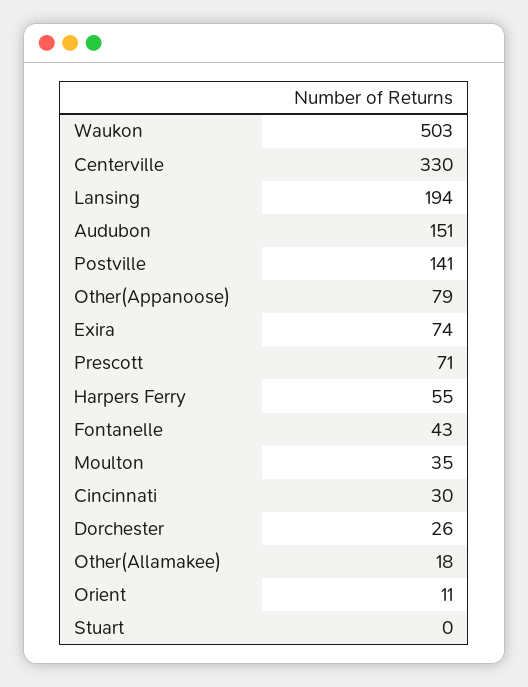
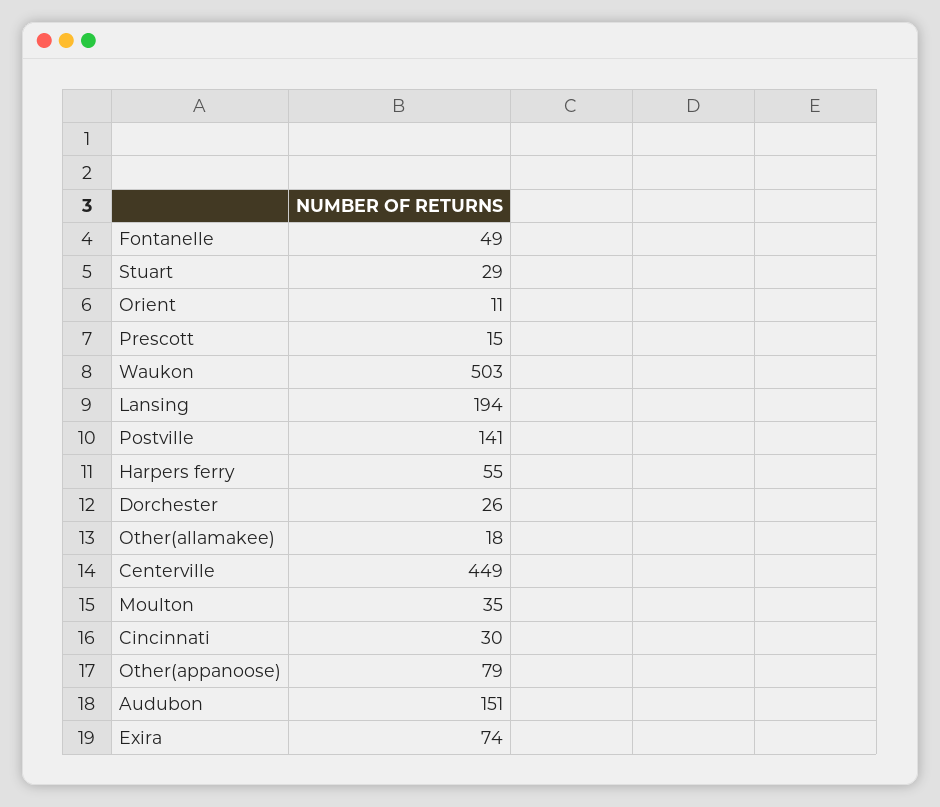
  {
    "Waukon": 503,
-   "Centerville": 330,
+   "Centerville": 449,
    "Lansing": 194,
    "Audubon": 151,
    "Postville": 141,
    "Other(Appanoose)": 79,
    "Exira": 74,
-   "Prescott": 71,
+   "Prescott": 15,
    "Harpers Ferry": 55,
-   "Fontanelle": 43,
+   "Fontanelle": 49,
    "Moulton": 35,
    "Cincinnati": 30,
    "Dorchester": 26,
    "Other(Allamakee)": 18,
    "Orient": 11,
-   "Stuart": 0
+   "Stuart": 29
  }

